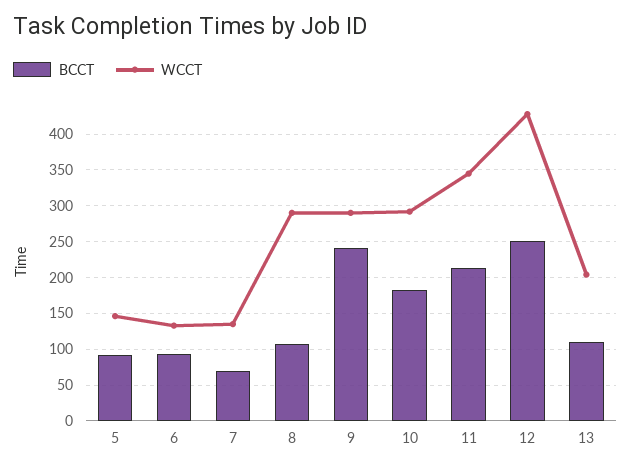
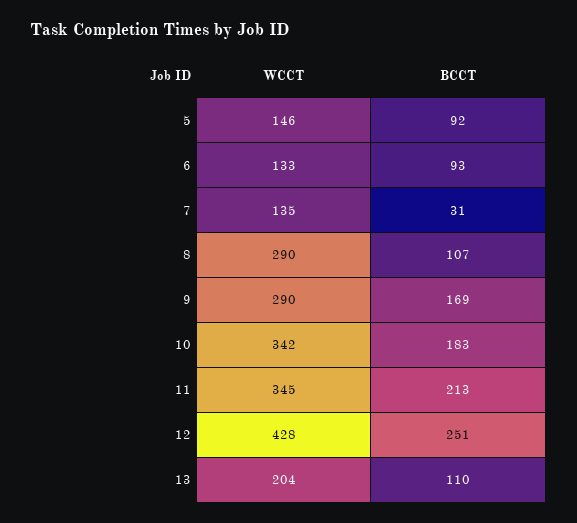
  {
    "BCCT": {
      "5": 92,
      "6": 93,
-     "7": 70,
+     "7": 31,
      "8": 107,
-     "9": 240,
+     "9": 169,
      "10": 183,
      "11": 213,
      "12": 251,
      "13": 110
    },
    "WCCT": {
      "5": 146,
      "6": 133,
      "7": 135,
      "8": 290,
      "9": 290,
-     "10": 290,
+     "10": 342,
      "11": 345,
      "12": 428,
      "13": 204
    }
  }

